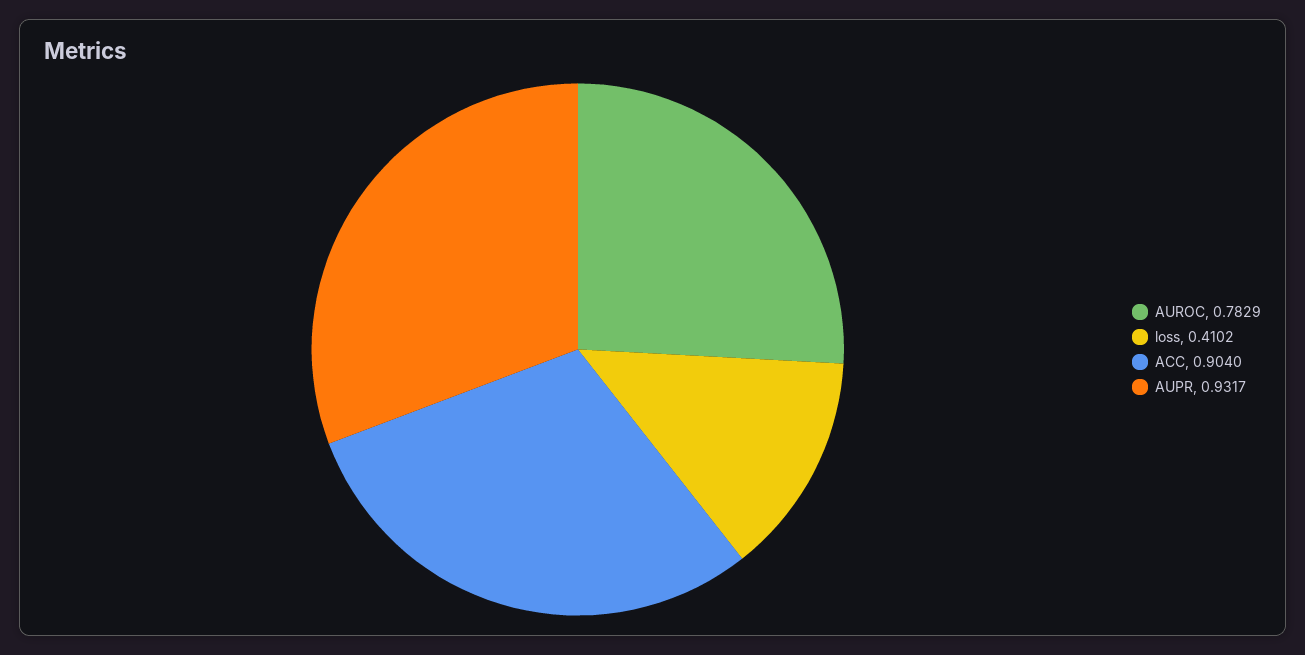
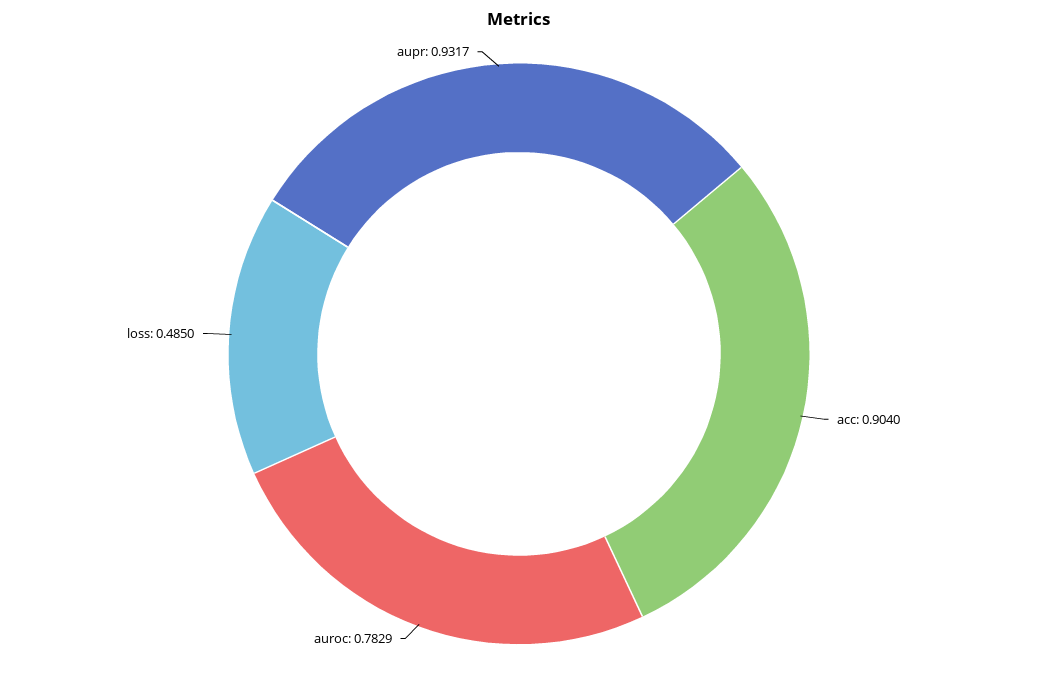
  {
    "AUROC": 0.7829,
-   "loss": 0.4102,
+   "loss": 0.485,
    "ACC": 0.904,
    "AUPR": 0.9317
  }

